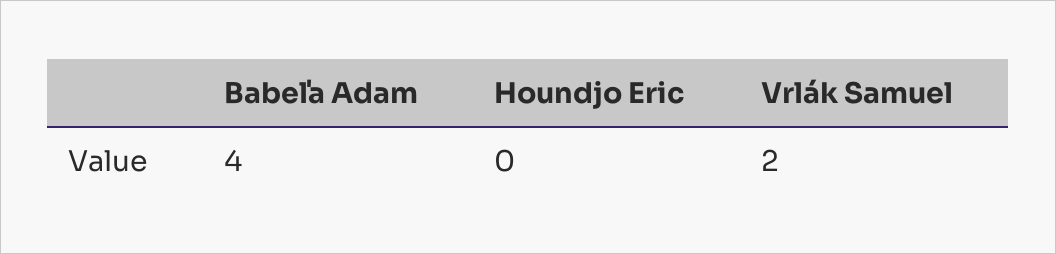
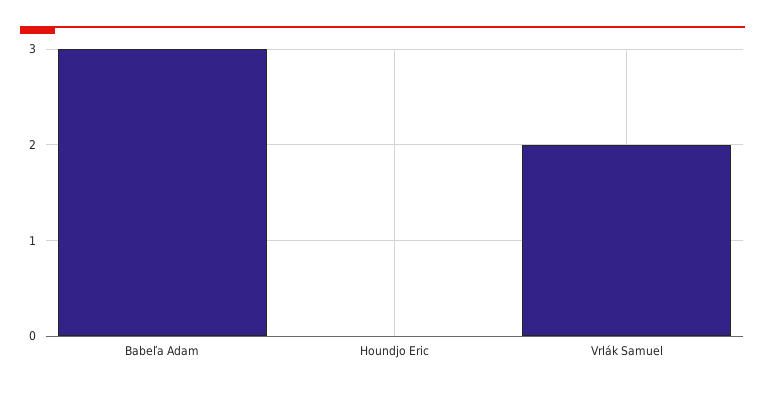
  {
-   "Babeľa Adam": 4,
+   "Babeľa Adam": 3,
    "Houndjo Eric": 0,
    "Vrlák Samuel": 2
  }

